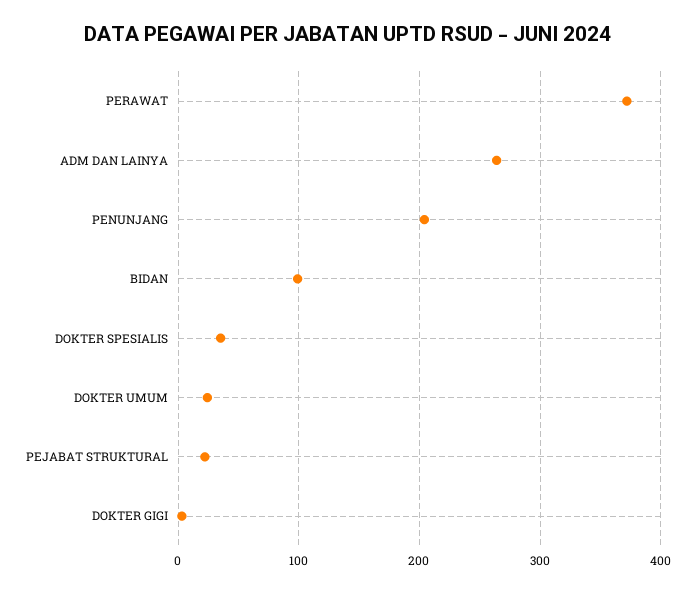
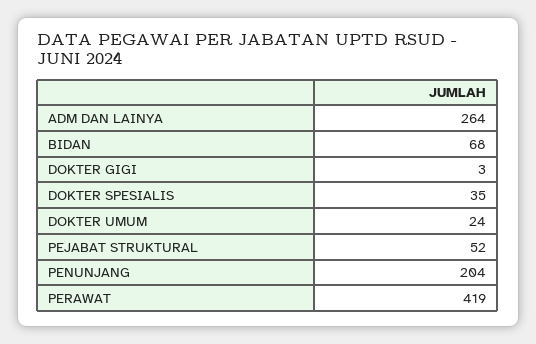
  {
-   "PERAWAT": 370,
+   "PERAWAT": 419,
    "ADM DAN LAINYA": 264,
    "PENUNJANG": 204,
-   "BIDAN": 100,
+   "BIDAN": 68,
    "DOKTER SPESIALIS": 35,
    "DOKTER UMUM": 24,
-   "PEJABAT STRUKTURAL": 20,
+   "PEJABAT STRUKTURAL": 52,
    "DOKTER GIGI": 3
  }

